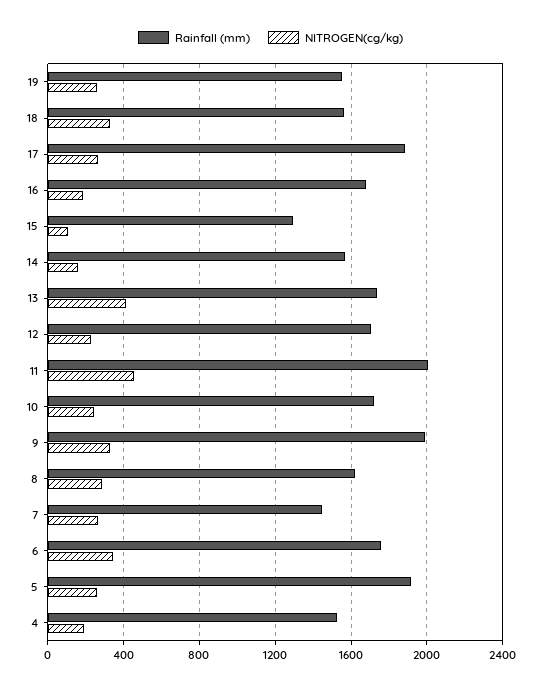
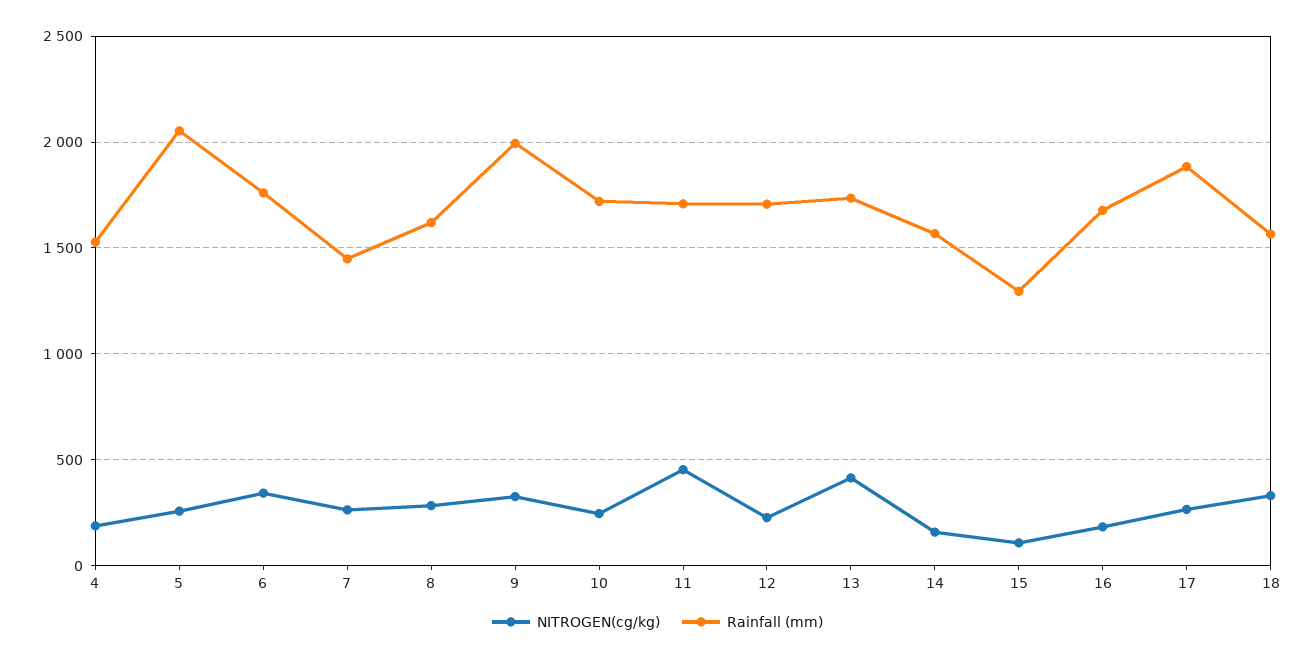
  {
    "Rainfall (mm)": {
-     "19": 1550,
      "18": 1550,
      "17": 1900,
      "16": 1700,
      "15": 1300,
      "14": 1550,
      "13": 1750,
      "12": 1700,
-     "11": 2000,
+     "11": 1700,
      "10": 1700,
      "9": 2000,
      "8": 1600,
      "7": 1450,
      "6": 1750,
-     "5": 1900,
+     "5": 2050,
      "4": 1550
    },
    "NITROGEN(cg/kg)": {
-     "19": 250,
      "18": 350,
      "17": 250,
      "16": 200,
      "15": 100,
      "14": 150,
      "13": 400,
      "12": 250,
      "11": 450,
      "10": 250,
      "9": 350,
      "8": 300,
      "7": 250,
      "6": 350,
      "5": 250,
      "4": 200
    }
  }

